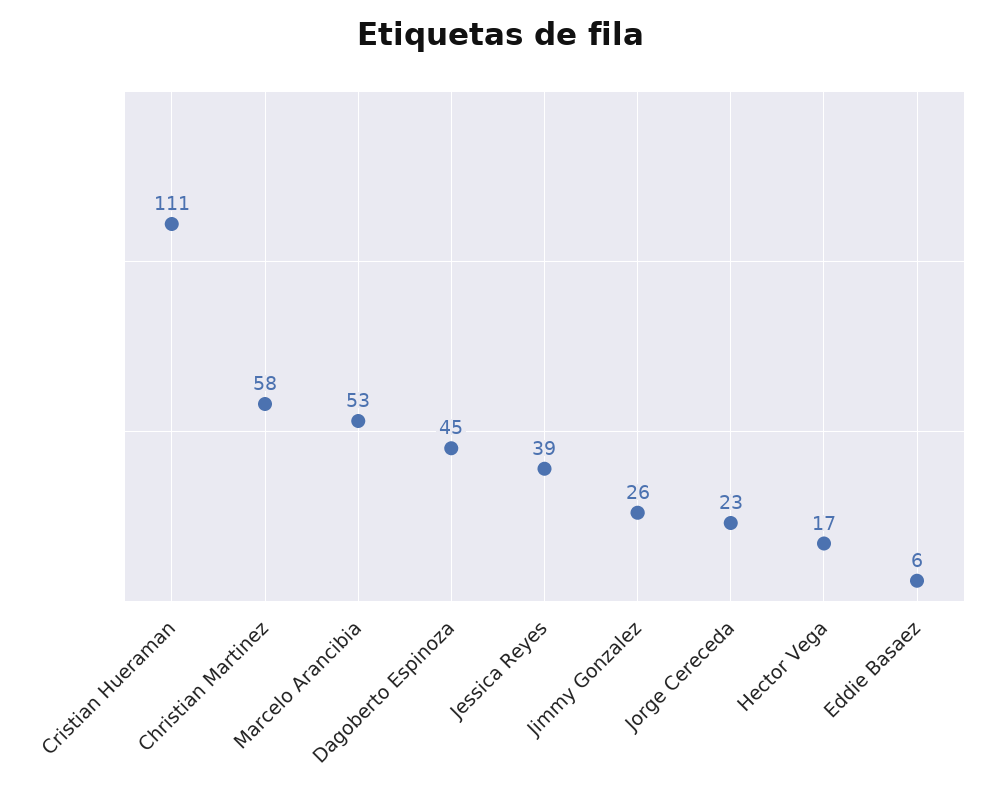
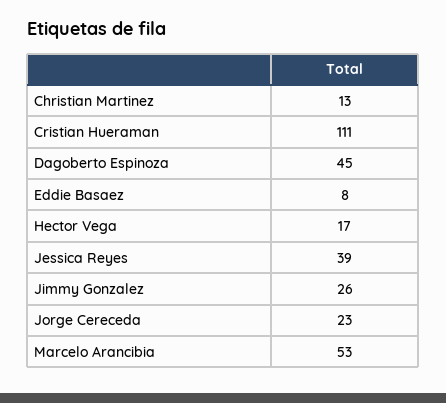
  {
    "Cristian Hueraman": 111,
-   "Christian Martinez": 58,
+   "Christian Martinez": 13,
    "Marcelo Arancibia": 53,
    "Dagoberto Espinoza": 45,
    "Jessica Reyes": 39,
    "Jimmy Gonzalez": 26,
    "Jorge Cereceda": 23,
    "Hector Vega": 17,
-   "Eddie Basaez": 6
+   "Eddie Basaez": 8
  }

